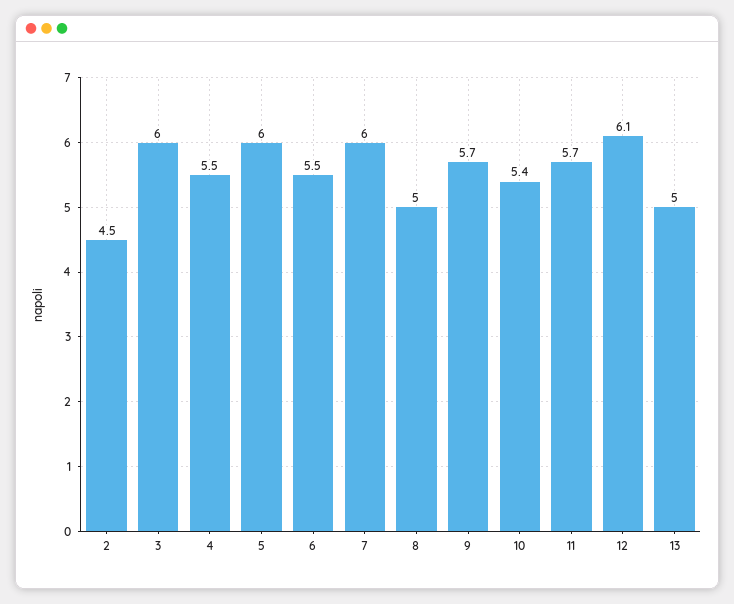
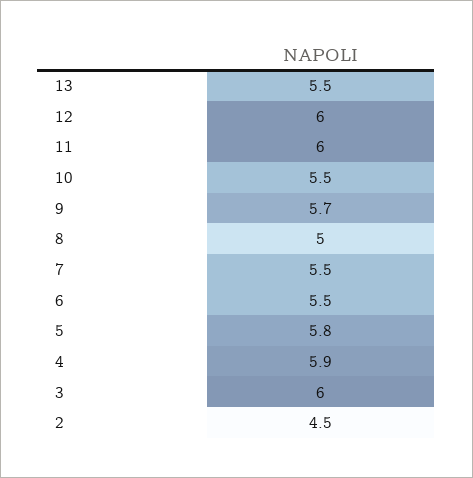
  {
    "2": 4.5,
    "3": 6,
-   "4": 5.5,
+   "4": 5.9,
-   "5": 6,
+   "5": 5.8,
    "6": 5.5,
-   "7": 6,
+   "7": 5.5,
    "8": 5,
    "9": 5.7,
-   "10": 5.4,
+   "10": 5.5,
-   "11": 5.7,
+   "11": 6,
-   "12": 6.1,
+   "12": 6,
-   "13": 5
+   "13": 5.5
  }

